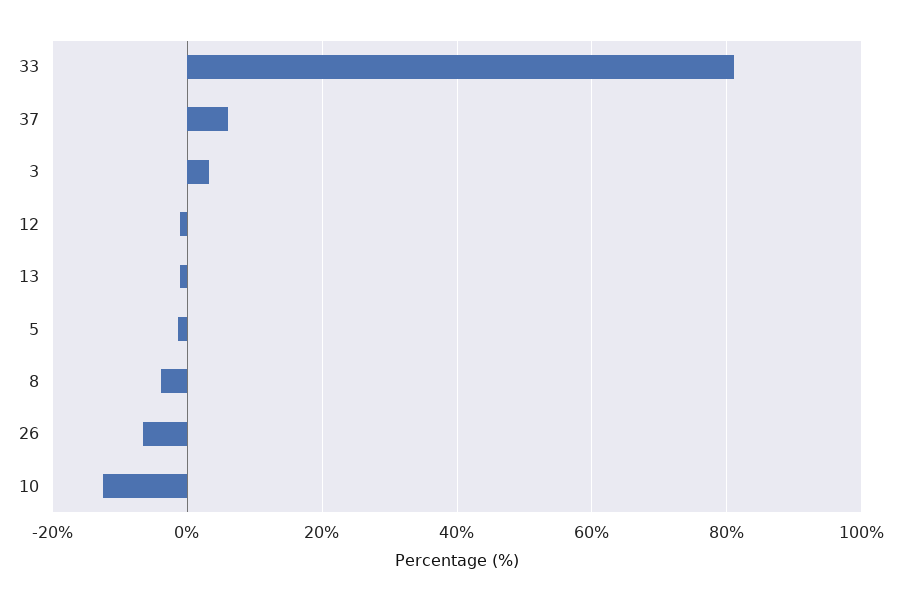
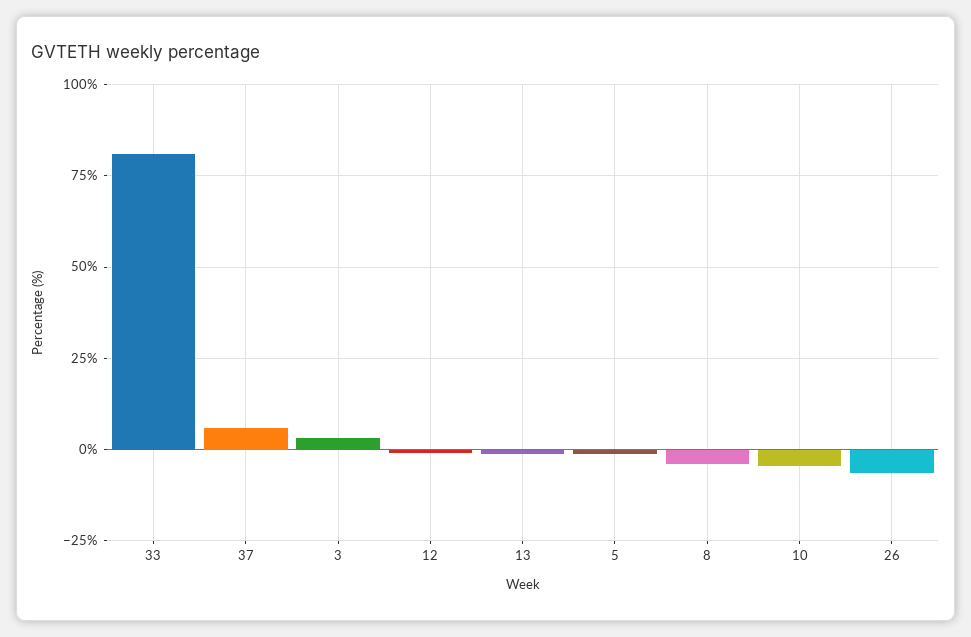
  {
    "33": 82,
    "37": 6,
    "3": 4,
    "12": -2,
    "13": -2,
    "5": -2,
    "8": -4,
    "26": -6,
-   "10": -12
+   "10": -5
  }

